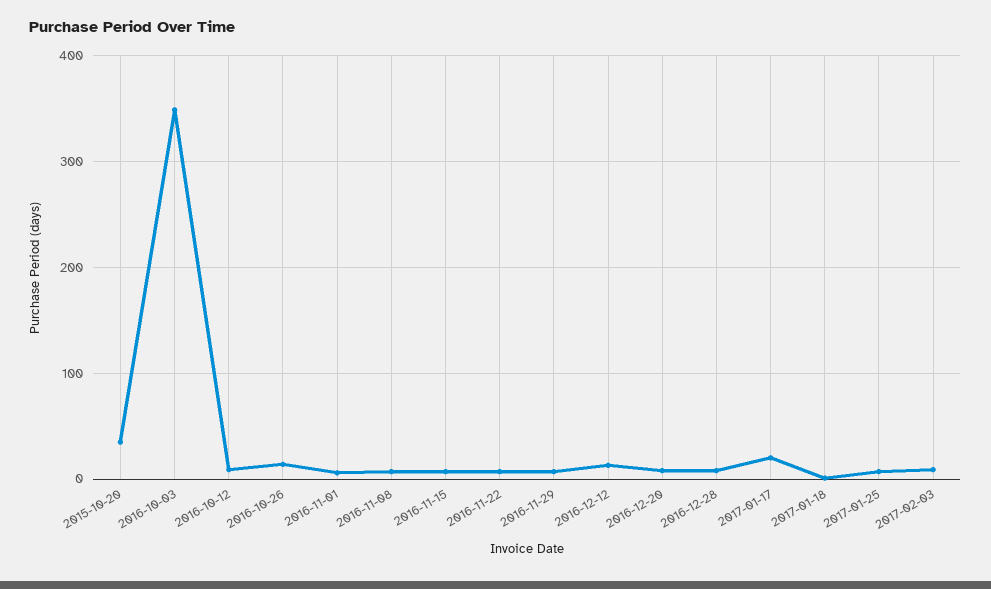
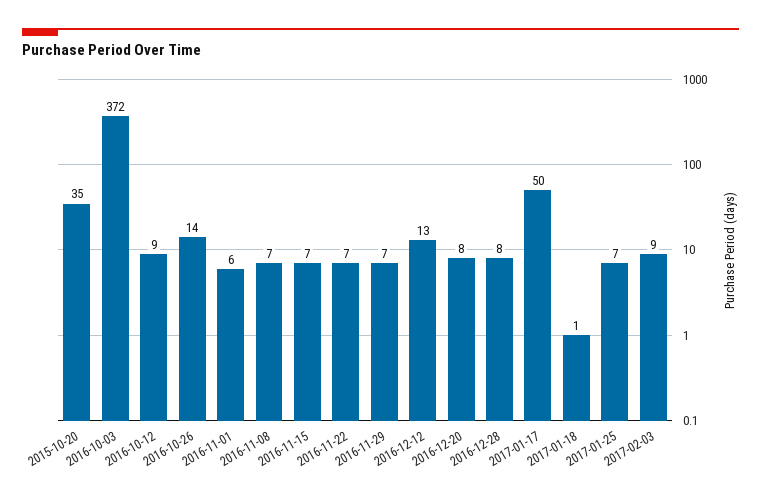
  {
    "2015-10-20": 35,
-   "2016-10-03": 350,
+   "2016-10-03": 372,
    "2016-10-12": 9,
    "2016-10-26": 14,
    "2016-11-01": 6,
    "2016-11-08": 7,
    "2016-11-15": 7,
    "2016-11-22": 7,
    "2016-11-29": 7,
    "2016-12-12": 13,
    "2016-12-20": 8,
    "2016-12-28": 8,
-   "2017-01-17": 20,
+   "2017-01-17": 50,
    "2017-01-18": 1,
    "2017-01-25": 7,
    "2017-02-03": 9
  }

